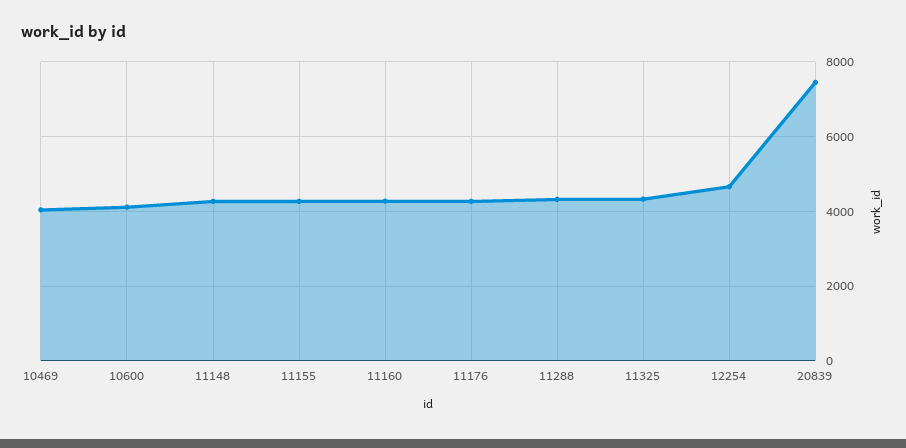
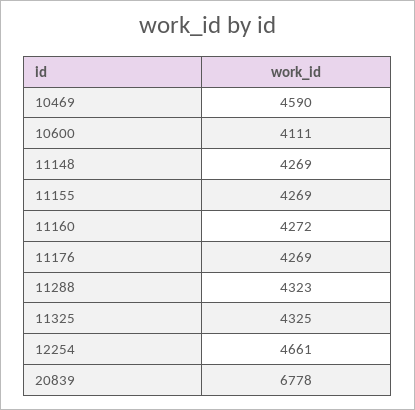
  {
-   "10469": 4000,
+   "10469": 4590,
    "10600": 4111,
    "11148": 4269,
    "11155": 4269,
    "11160": 4272,
    "11176": 4269,
    "11288": 4323,
    "11325": 4325,
    "12254": 4661,
-   "20839": 7400
+   "20839": 6778
  }

